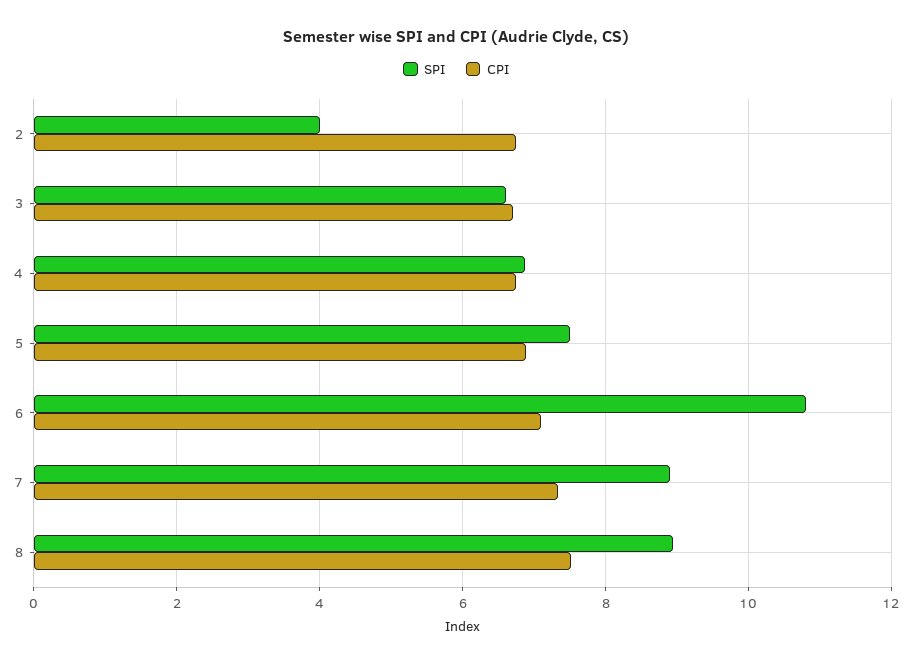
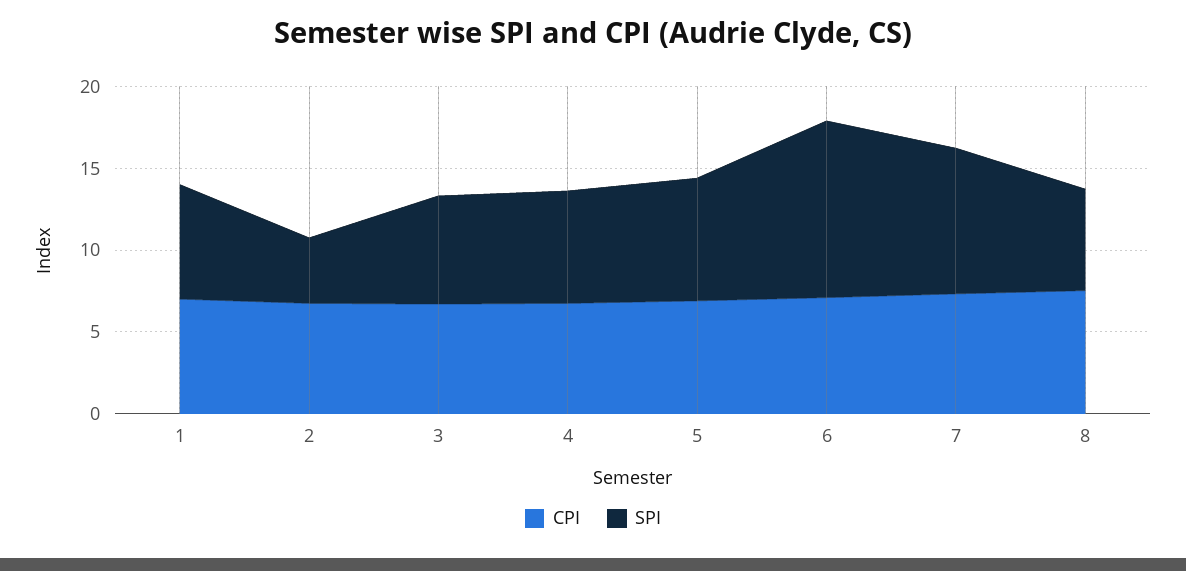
  {
    "SPI": {
      "2": 4,
      "3": 6.6,
      "4": 6.8,
      "5": 7.6,
      "6": 10.8,
      "7": 9,
-     "8": 9
+     "8": 6,
+     "1": 7
    },
    "CPI": {
      "2": 6.8,
      "3": 6.8,
      "4": 6.8,
      "5": 6.8,
      "6": 7,
      "7": 7.4,
-     "8": 7.6
+     "8": 7.6,
+     "1": 7
    }
  }

